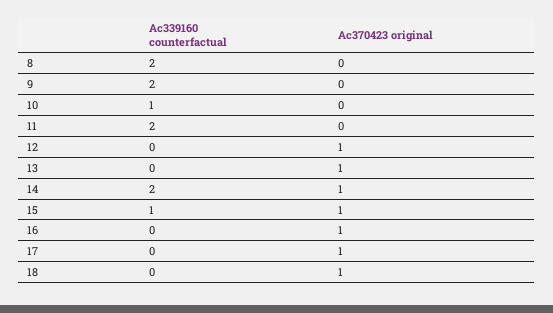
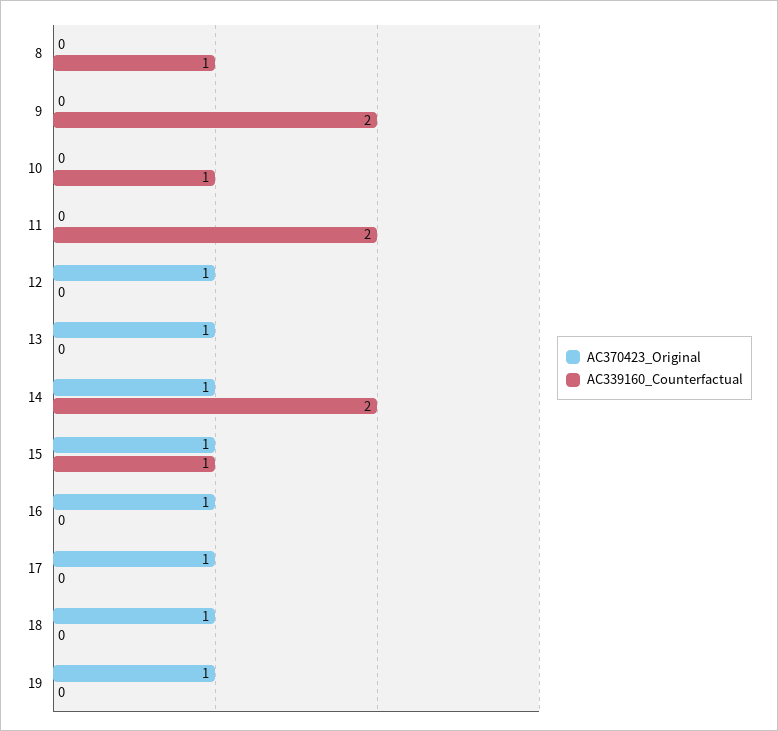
  {
    "Ac339160 counterfactual": {
-     "8": 2,
+     "8": 1,
      "9": 2,
      "10": 1,
      "11": 2,
      "12": 0,
      "13": 0,
      "14": 2,
      "15": 1,
      "16": 0,
      "17": 0,
-     "18": 0
+     "18": 0,
+     "19": 0
    },
    "Ac370423 original": {
      "8": 0,
      "9": 0,
      "10": 0,
      "11": 0,
      "12": 1,
      "13": 1,
      "14": 1,
      "15": 1,
      "16": 1,
      "17": 1,
-     "18": 1
+     "18": 1,
+     "19": 1
    }
  }

